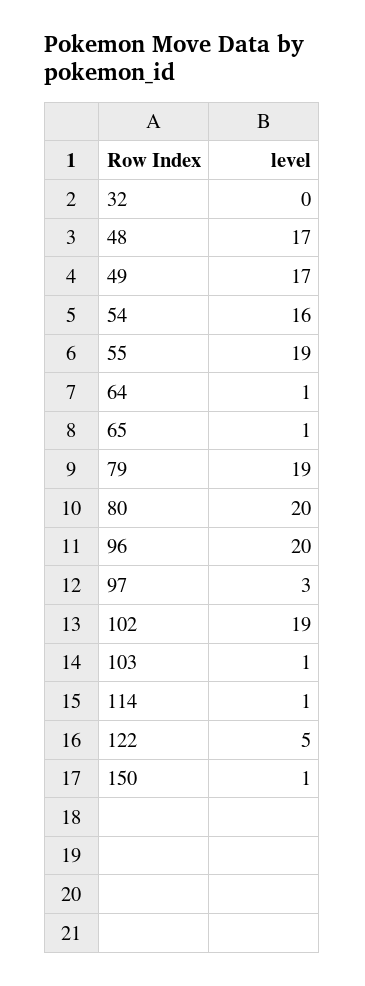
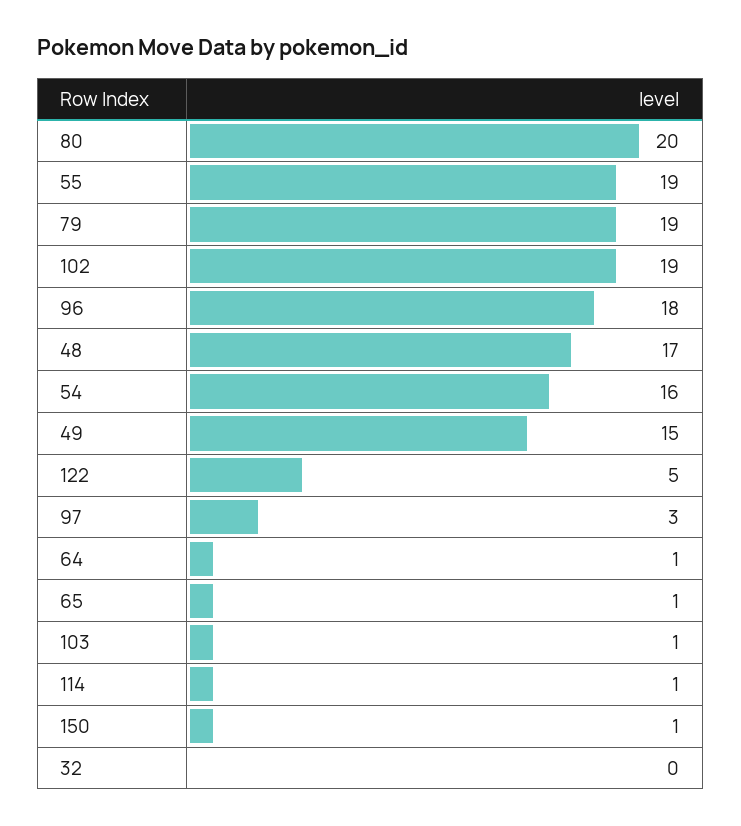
  {
    "32": 0,
    "48": 17,
-   "49": 17,
+   "49": 15,
    "54": 16,
    "55": 19,
    "64": 1,
    "65": 1,
    "79": 19,
    "80": 20,
-   "96": 20,
+   "96": 18,
    "97": 3,
    "102": 19,
    "103": 1,
    "114": 1,
    "122": 5,
    "150": 1
  }

